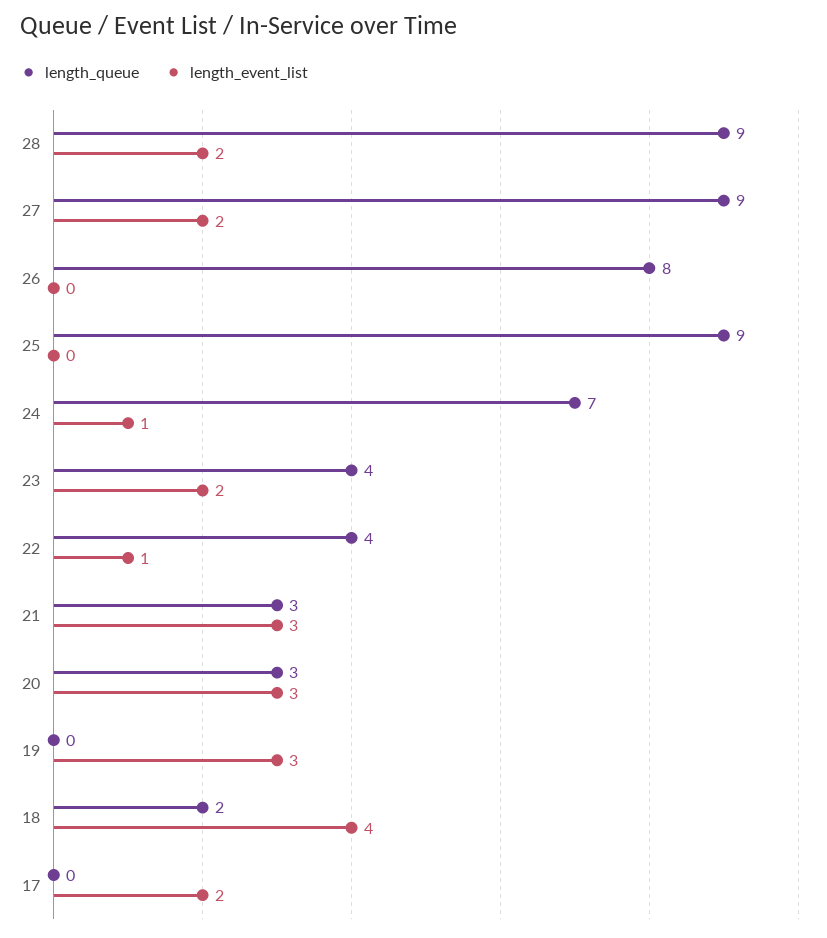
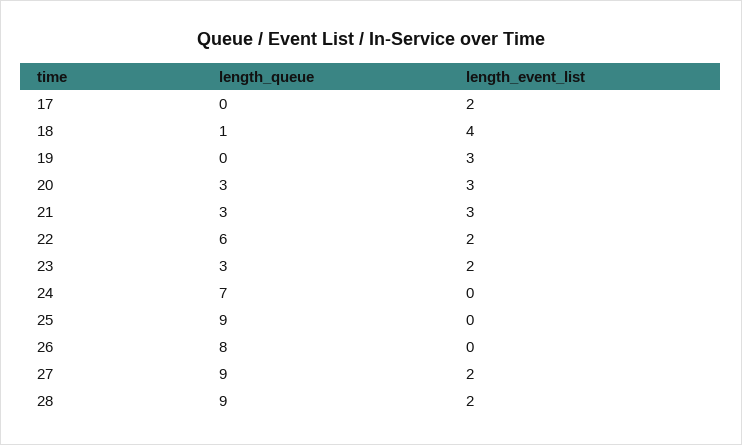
  {
    "length_queue": {
      "28": 9,
      "27": 9,
      "26": 8,
      "25": 9,
      "24": 7,
-     "23": 4,
+     "23": 3,
-     "22": 4,
+     "22": 6,
      "21": 3,
      "20": 3,
      "19": 0,
-     "18": 2,
+     "18": 1,
      "17": 0
    },
    "length_event_list": {
      "28": 2,
      "27": 2,
      "26": 0,
      "25": 0,
-     "24": 1,
+     "24": 0,
      "23": 2,
-     "22": 1,
+     "22": 2,
      "21": 3,
      "20": 3,
      "19": 3,
      "18": 4,
      "17": 2
    }
  }

